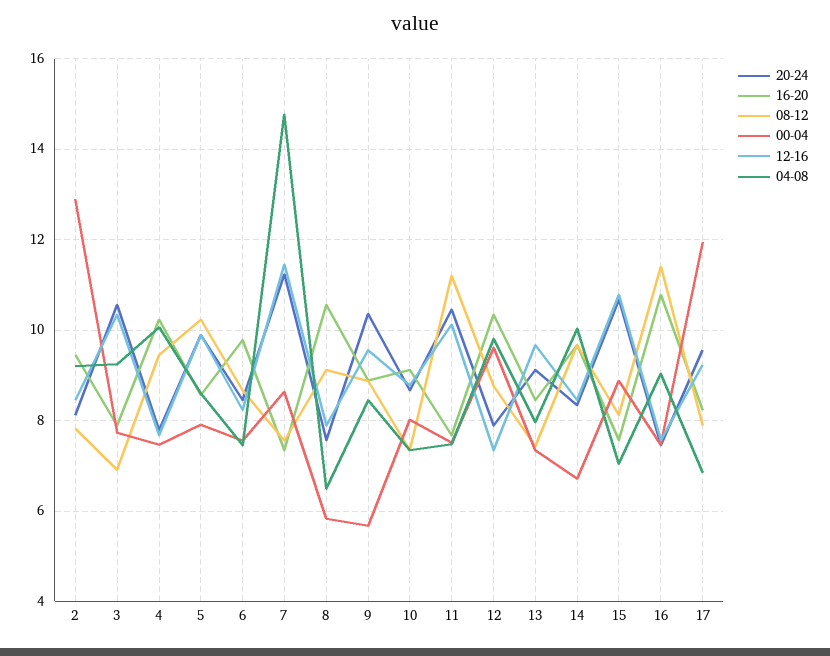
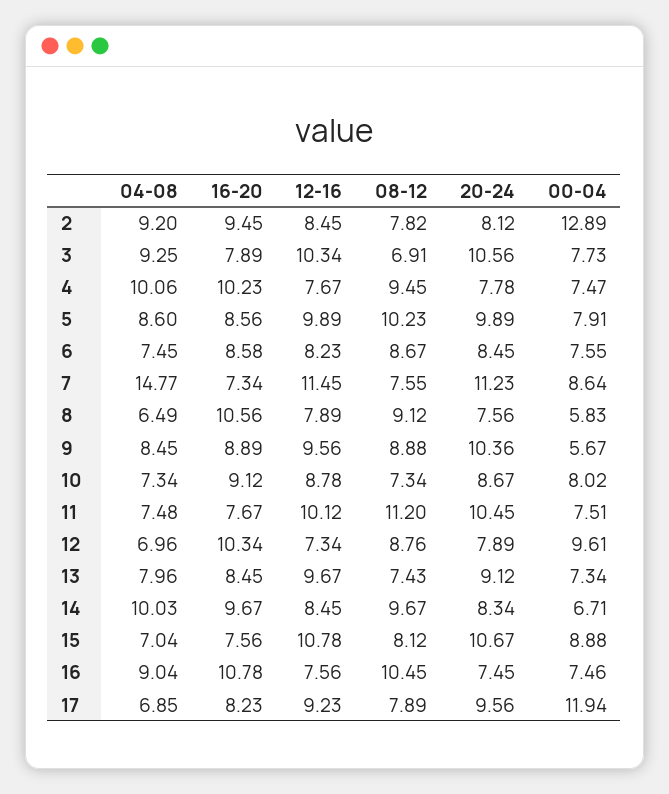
  {
    "20-24": {
      "2": 8.12,
      "3": 10.56,
      "4": 7.78,
      "5": 9.89,
      "6": 8.45,
      "7": 11.23,
      "8": 7.56,
      "9": 10.36,
      "10": 8.67,
      "11": 10.45,
      "12": 7.89,
      "13": 9.12,
      "14": 8.34,
      "15": 10.67,
      "16": 7.45,
      "17": 9.56
    },
    "16-20": {
      "2": 9.45,
      "3": 7.89,
      "4": 10.23,
      "5": 8.56,
-     "6": 9.8,
+     "6": 8.58,
      "7": 7.34,
      "8": 10.56,
      "9": 8.89,
      "10": 9.12,
      "11": 7.67,
      "12": 10.34,
      "13": 8.45,
      "14": 9.67,
      "15": 7.56,
      "16": 10.78,
      "17": 8.23
    },
    "08-12": {
      "2": 7.82,
      "3": 6.91,
      "4": 9.45,
      "5": 10.23,
      "6": 8.67,
      "7": 7.55,
      "8": 9.12,
      "9": 8.88,
      "10": 7.34,
      "11": 11.2,
      "12": 8.76,
      "13": 7.43,
      "14": 9.67,
      "15": 8.12,
-     "16": 11.4,
+     "16": 10.45,
      "17": 7.89
    },
    "00-04": {
      "2": 12.89,
      "3": 7.73,
      "4": 7.47,
      "5": 7.91,
      "6": 7.55,
      "7": 8.64,
      "8": 5.83,
      "9": 5.67,
      "10": 8.02,
      "11": 7.51,
      "12": 9.61,
      "13": 7.34,
      "14": 6.71,
      "15": 8.88,
      "16": 7.46,
      "17": 11.94
    },
    "12-16": {
      "2": 8.45,
      "3": 10.34,
      "4": 7.67,
      "5": 9.89,
      "6": 8.23,
      "7": 11.45,
      "8": 7.89,
      "9": 9.56,
      "10": 8.78,
      "11": 10.12,
      "12": 7.34,
      "13": 9.67,
      "14": 8.45,
      "15": 10.78,
      "16": 7.56,
      "17": 9.23
    },
    "04-08": {
      "2": 9.2,
      "3": 9.25,
      "4": 10.06,
      "5": 8.6,
      "6": 7.45,
      "7": 14.77,
      "8": 6.49,
      "9": 8.45,
      "10": 7.34,
      "11": 7.48,
-     "12": 9.8,
+     "12": 6.96,
      "13": 7.96,
      "14": 10.03,
      "15": 7.04,
      "16": 9.04,
      "17": 6.85
    }
  }

